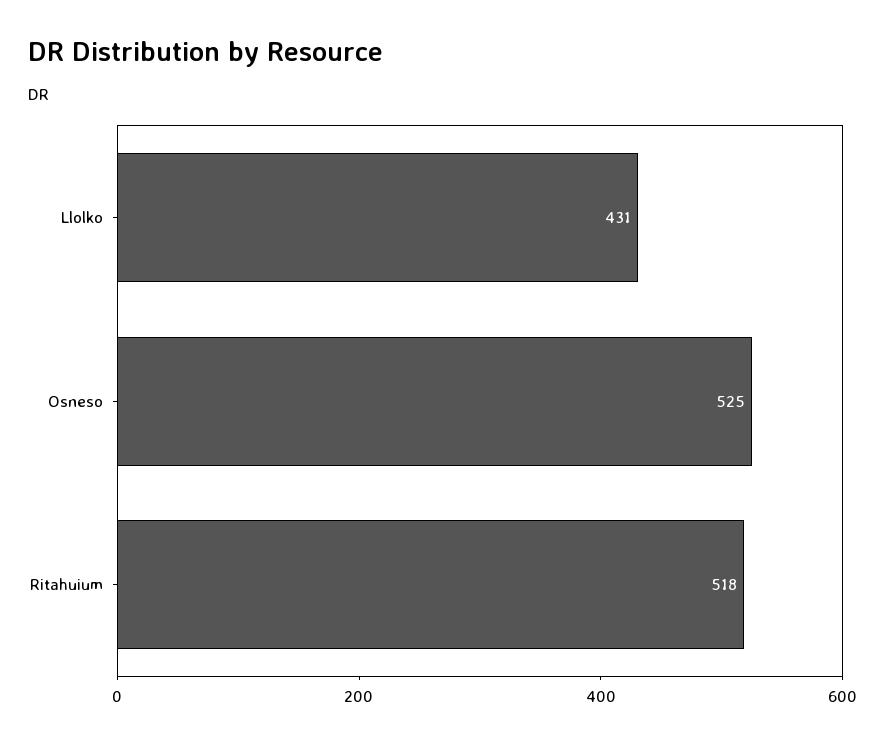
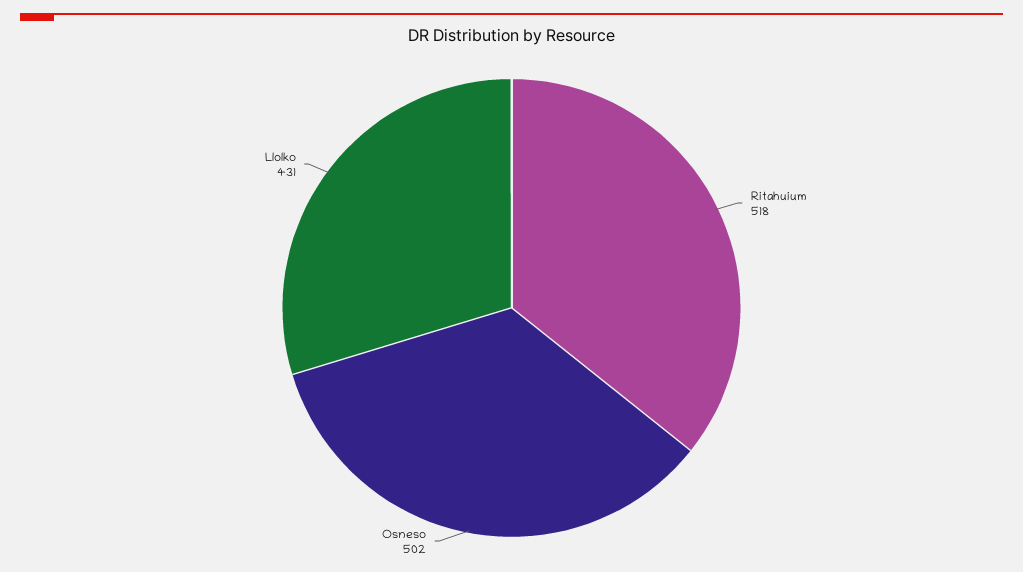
  {
    "Llolko": 431,
-   "Osneso": 525,
+   "Osneso": 502,
    "Ritahuium": 518
  }

